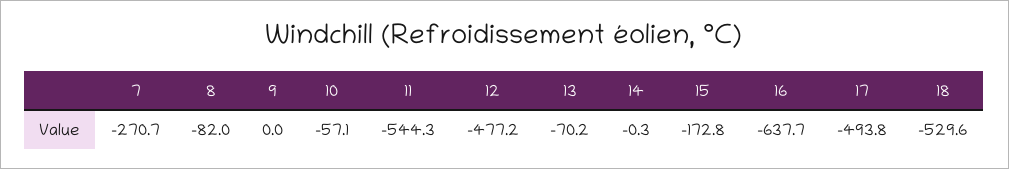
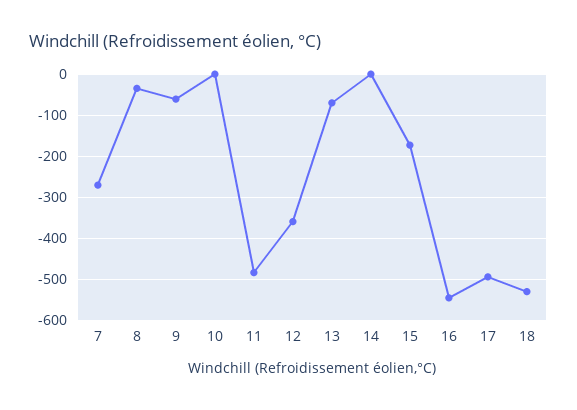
  {
    "7": -270.7,
-   "8": -82,
+   "8": -40,
-   "9": 0,
+   "9": -60,
-   "10": -57.1,
+   "10": 0,
-   "11": -544.3,
+   "11": -480,
-   "12": -477.2,
+   "12": -360,
    "13": -70.2,
    "14": -0.3,
    "15": -172.8,
-   "16": -637.7,
+   "16": -540,
    "17": -493.8,
    "18": -529.6
  }

